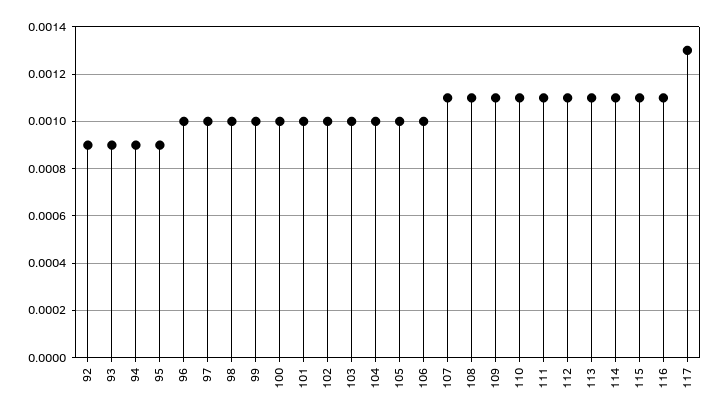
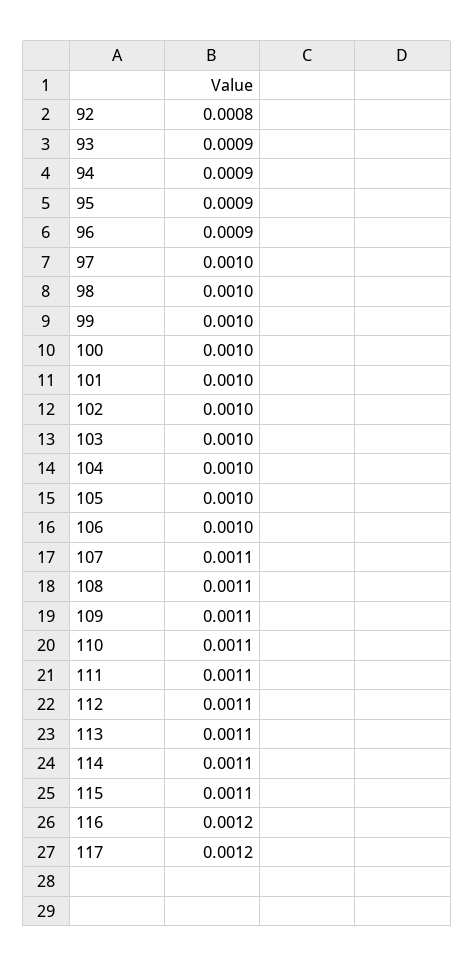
  {
-   "92": 0.0009,
+   "92": 0.0008,
    "93": 0.0009,
    "94": 0.0009,
    "95": 0.0009,
-   "96": 0.001,
+   "96": 0.0009,
    "97": 0.001,
    "98": 0.001,
    "99": 0.001,
    "100": 0.001,
    "101": 0.001,
    "102": 0.001,
    "103": 0.001,
    "104": 0.001,
    "105": 0.001,
    "106": 0.001,
    "107": 0.0011,
    "108": 0.0011,
    "109": 0.0011,
    "110": 0.0011,
    "111": 0.0011,
    "112": 0.0011,
    "113": 0.0011,
    "114": 0.0011,
    "115": 0.0011,
-   "116": 0.0011,
+   "116": 0.0012,
-   "117": 0.0013
+   "117": 0.0012
  }

